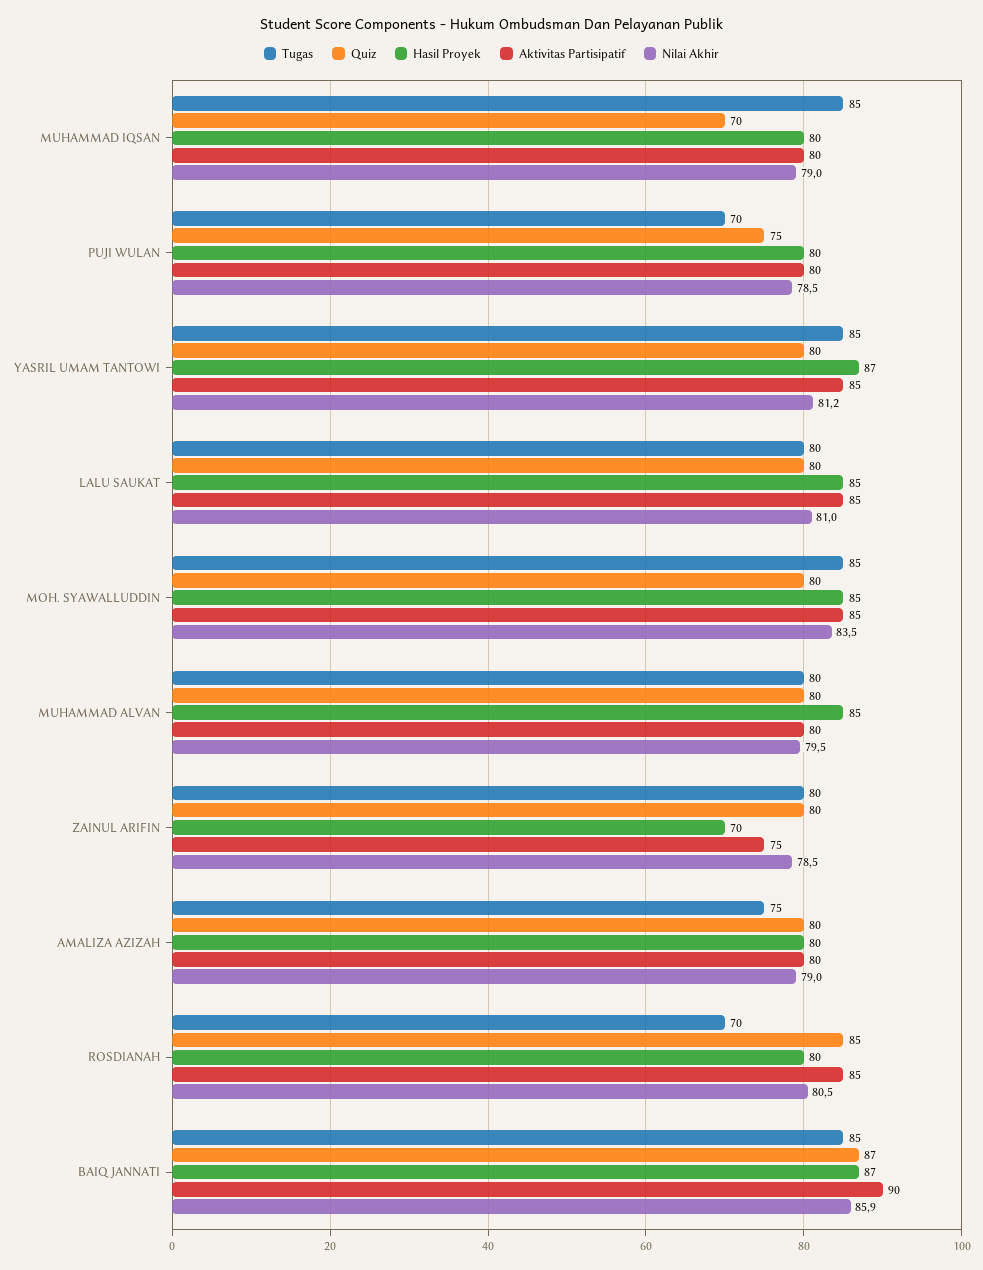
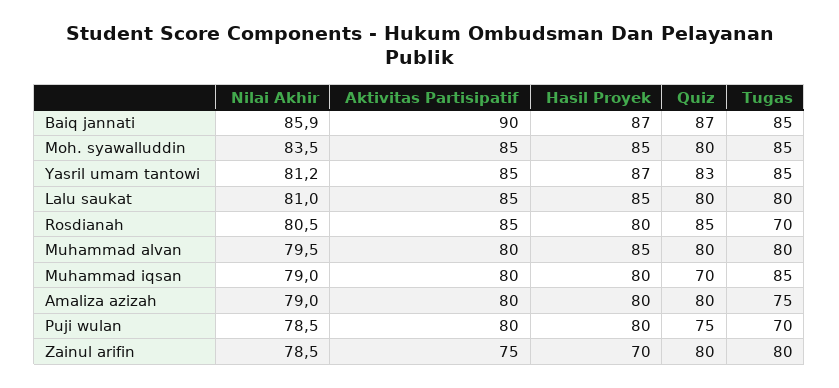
  {
    "Tugas": {
      "MUHAMMAD IQSAN": 85,
      "PUJI WULAN": 70,
      "YASRIL UMAM TANTOWI": 85,
      "LALU SAUKAT": 80,
      "MOH. SYAWALLUDDIN": 85,
      "MUHAMMAD ALVAN": 80,
      "ZAINUL ARIFIN": 80,
      "AMALIZA AZIZAH": 75,
      "ROSDIANAH": 70,
      "BAIQ JANNATI": 85
    },
    "Quiz": {
      "MUHAMMAD IQSAN": 70,
      "PUJI WULAN": 75,
-     "YASRIL UMAM TANTOWI": 80,
+     "YASRIL UMAM TANTOWI": 83,
      "LALU SAUKAT": 80,
      "MOH. SYAWALLUDDIN": 80,
      "MUHAMMAD ALVAN": 80,
      "ZAINUL ARIFIN": 80,
      "AMALIZA AZIZAH": 80,
      "ROSDIANAH": 85,
      "BAIQ JANNATI": 87
    },
    "Hasil Proyek": {
      "MUHAMMAD IQSAN": 80,
      "PUJI WULAN": 80,
      "YASRIL UMAM TANTOWI": 87,
      "LALU SAUKAT": 85,
      "MOH. SYAWALLUDDIN": 85,
      "MUHAMMAD ALVAN": 85,
      "ZAINUL ARIFIN": 70,
      "AMALIZA AZIZAH": 80,
      "ROSDIANAH": 80,
      "BAIQ JANNATI": 87
    },
    "Aktivitas Partisipatif": {
      "MUHAMMAD IQSAN": 80,
      "PUJI WULAN": 80,
      "YASRIL UMAM TANTOWI": 85,
      "LALU SAUKAT": 85,
      "MOH. SYAWALLUDDIN": 85,
      "MUHAMMAD ALVAN": 80,
      "ZAINUL ARIFIN": 75,
      "AMALIZA AZIZAH": 80,
      "ROSDIANAH": 85,
      "BAIQ JANNATI": 90
    },
    "Nilai Akhir": {
      "MUHAMMAD IQSAN": 79,
      "PUJI WULAN": 78.5,
      "YASRIL UMAM TANTOWI": 81.2,
      "LALU SAUKAT": 81,
      "MOH. SYAWALLUDDIN": 83.5,
      "MUHAMMAD ALVAN": 79.5,
      "ZAINUL ARIFIN": 78.5,
      "AMALIZA AZIZAH": 79,
      "ROSDIANAH": 80.5,
      "BAIQ JANNATI": 85.9
    }
  }

